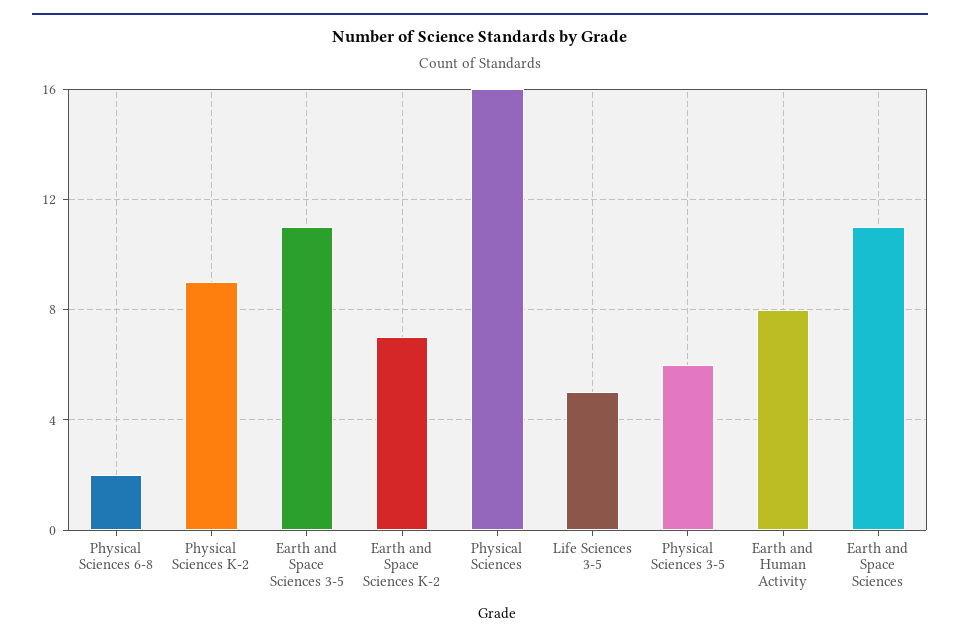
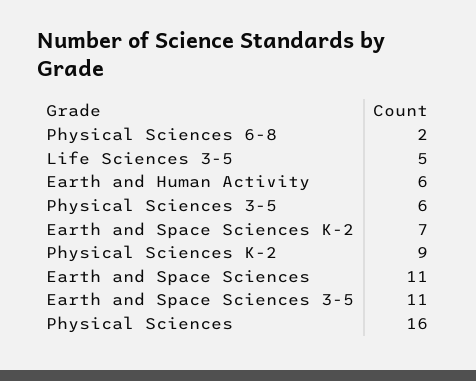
  {
    "Physical Sciences 6-8": 2,
    "Physical Sciences K-2": 9,
    "Earth and Space Sciences 3-5": 11,
    "Earth and Space Sciences K-2": 7,
    "Physical Sciences": 16,
    "Life Sciences 3-5": 5,
    "Physical Sciences 3-5": 6,
-   "Earth and Human Activity": 8,
+   "Earth and Human Activity": 6,
    "Earth and Space Sciences": 11
  }

